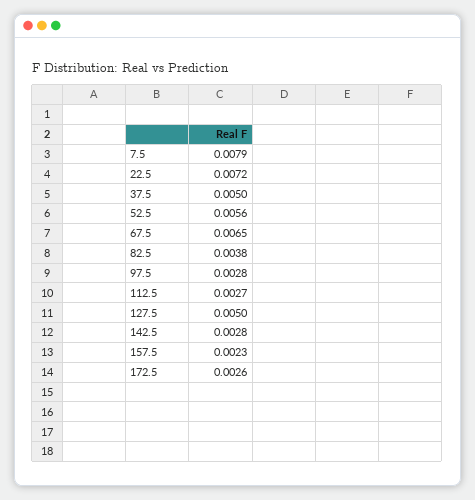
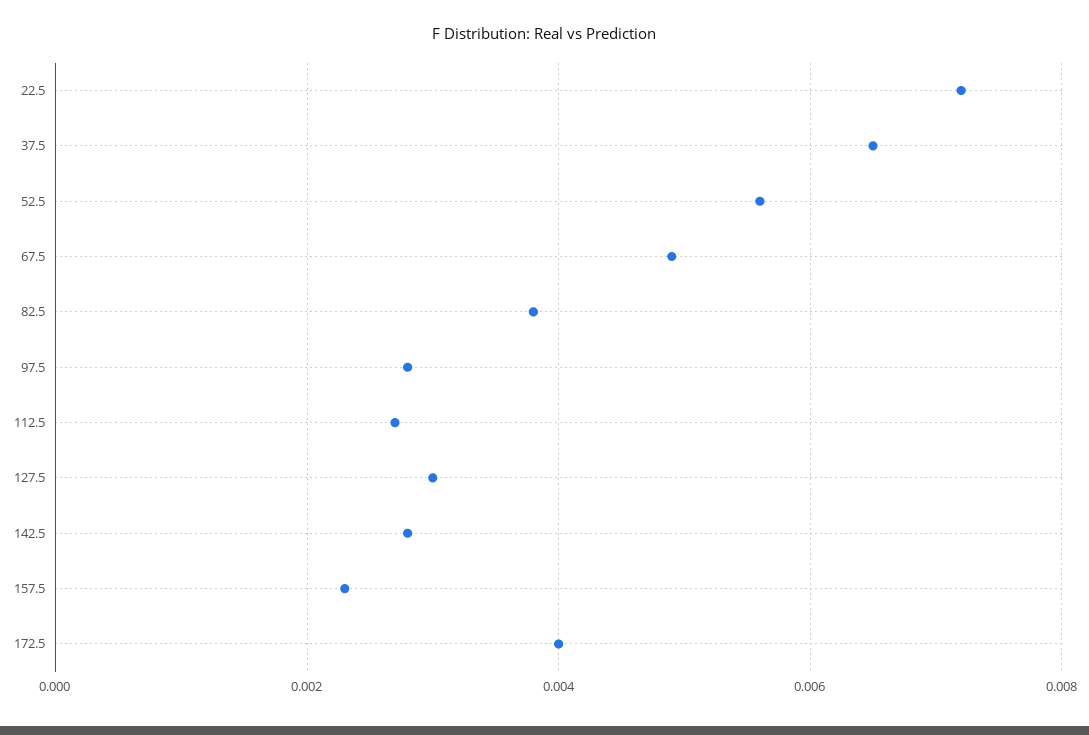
  {
-   "7.5": 0.0079,
    "22.5": 0.0072,
-   "37.5": 0.005,
+   "37.5": 0.0065,
    "52.5": 0.0056,
-   "67.5": 0.0065,
+   "67.5": 0.005,
    "82.5": 0.0038,
    "97.5": 0.0028,
    "112.5": 0.0027,
-   "127.5": 0.005,
+   "127.5": 0.003,
    "142.5": 0.0028,
    "157.5": 0.0023,
-   "172.5": 0.0026
+   "172.5": 0.004
  }

